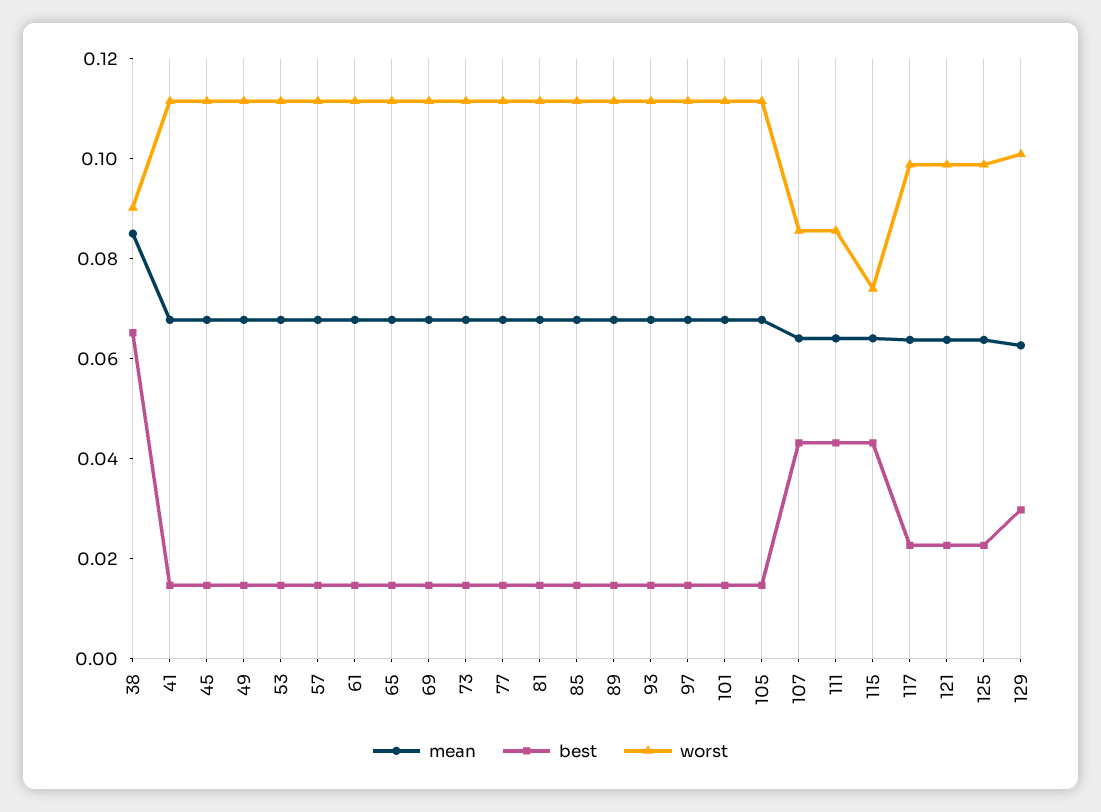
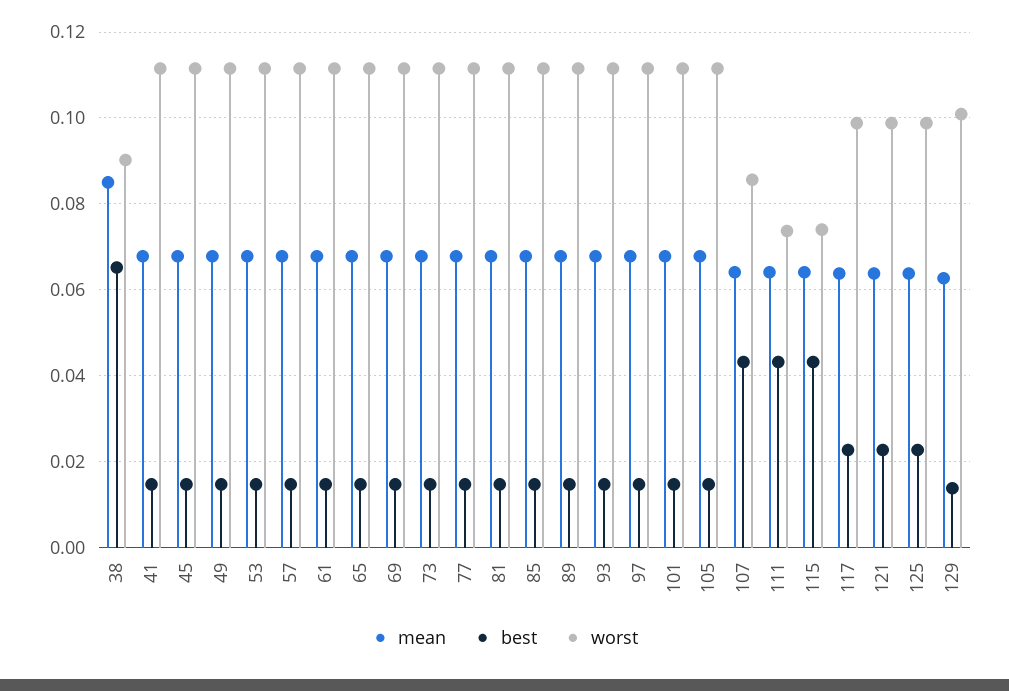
  {
    "mean": {
      "38": 0.086,
      "41": 0.068,
      "45": 0.068,
      "49": 0.068,
      "53": 0.068,
      "57": 0.068,
      "61": 0.068,
      "65": 0.068,
      "69": 0.068,
      "73": 0.068,
      "77": 0.068,
      "81": 0.068,
      "85": 0.068,
      "89": 0.068,
      "93": 0.068,
      "97": 0.068,
      "101": 0.068,
      "105": 0.068,
      "107": 0.064,
      "111": 0.064,
      "115": 0.064,
      "117": 0.064,
      "121": 0.064,
      "125": 0.064,
      "129": 0.062
    },
    "best": {
      "38": 0.066,
      "41": 0.014,
      "45": 0.014,
      "49": 0.014,
      "53": 0.014,
      "57": 0.014,
      "61": 0.014,
      "65": 0.014,
      "69": 0.014,
      "73": 0.014,
      "77": 0.014,
      "81": 0.014,
      "85": 0.014,
      "89": 0.014,
      "93": 0.014,
      "97": 0.014,
      "101": 0.014,
      "105": 0.014,
      "107": 0.044,
      "111": 0.044,
      "115": 0.044,
      "117": 0.022,
      "121": 0.022,
      "125": 0.022,
-     "129": 0.03
+     "129": 0.014
    },
    "worst": {
      "38": 0.09,
      "41": 0.112,
      "45": 0.112,
      "49": 0.112,
      "53": 0.112,
      "57": 0.112,
      "61": 0.112,
      "65": 0.112,
      "69": 0.112,
      "73": 0.112,
      "77": 0.112,
      "81": 0.112,
      "85": 0.112,
      "89": 0.112,
      "93": 0.112,
      "97": 0.112,
      "101": 0.112,
      "105": 0.112,
      "107": 0.086,
-     "111": 0.085,
+     "111": 0.074,
      "115": 0.074,
      "117": 0.098,
      "121": 0.098,
      "125": 0.098,
      "129": 0.1
    }
  }

